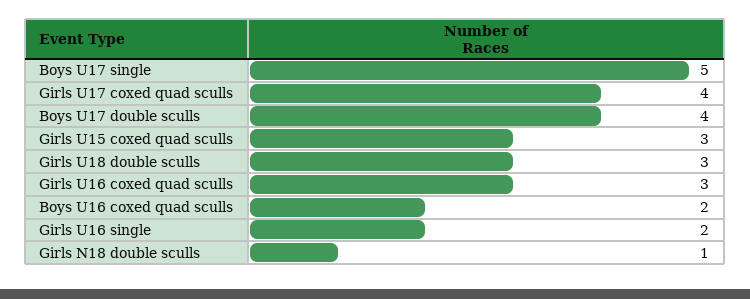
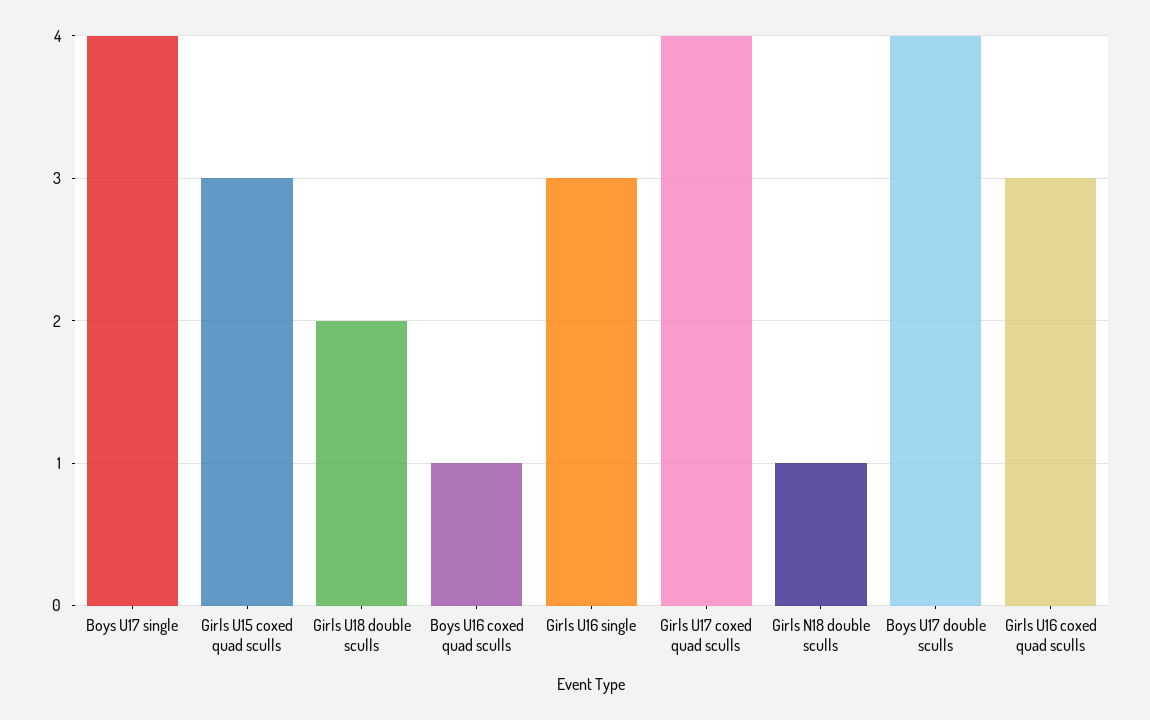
  {
-   "Boys U17 single": 5,
+   "Boys U17 single": 4,
    "Girls U17 coxed quad sculls": 4,
    "Boys U17 double sculls": 4,
    "Girls U15 coxed quad sculls": 3,
-   "Girls U18 double sculls": 3,
+   "Girls U18 double sculls": 2,
    "Girls U16 coxed quad sculls": 3,
-   "Boys U16 coxed quad sculls": 2,
+   "Boys U16 coxed quad sculls": 1,
-   "Girls U16 single": 2,
+   "Girls U16 single": 3,
    "Girls N18 double sculls": 1
  }

